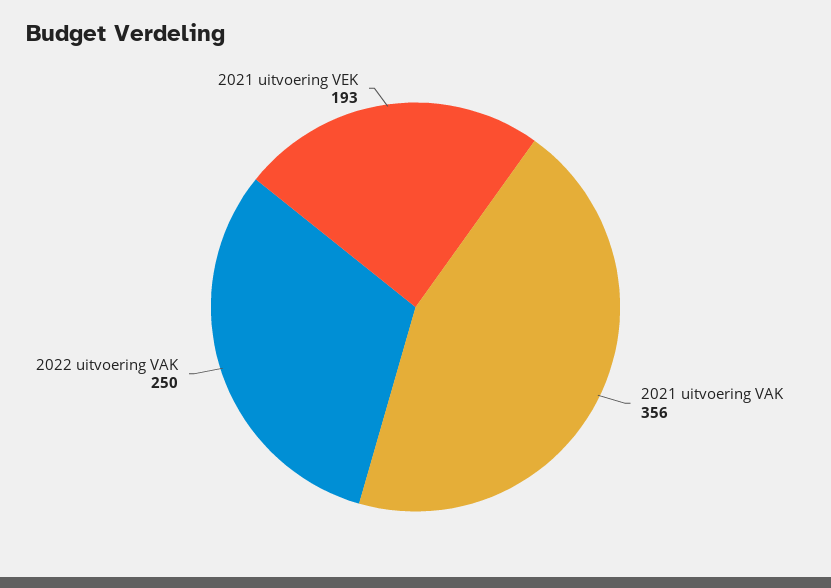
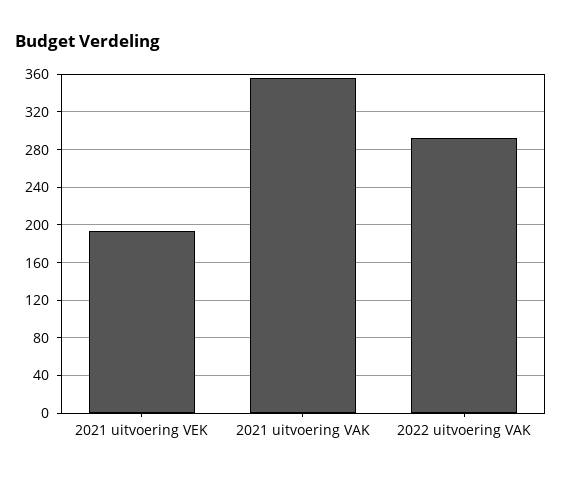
  {
    "2021 uitvoering VAK": 356,
-   "2022 uitvoering VAK": 250,
+   "2022 uitvoering VAK": 290,
    "2021 uitvoering VEK": 193
  }

